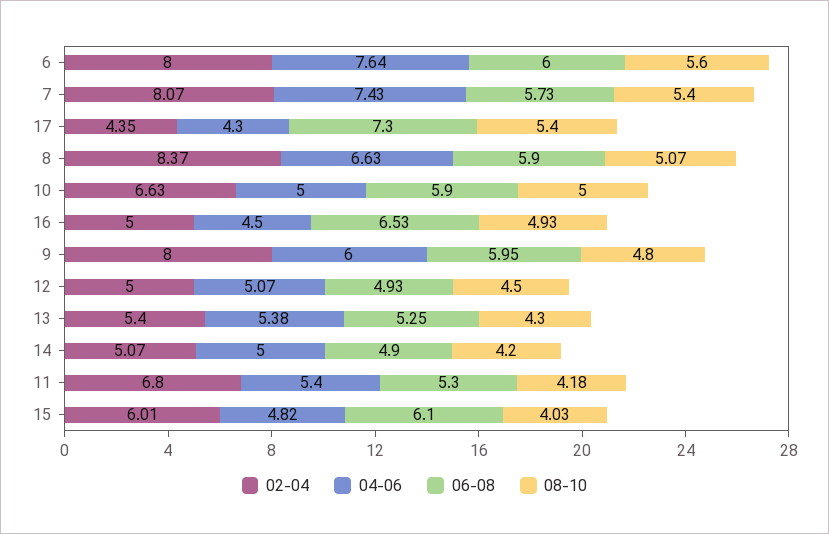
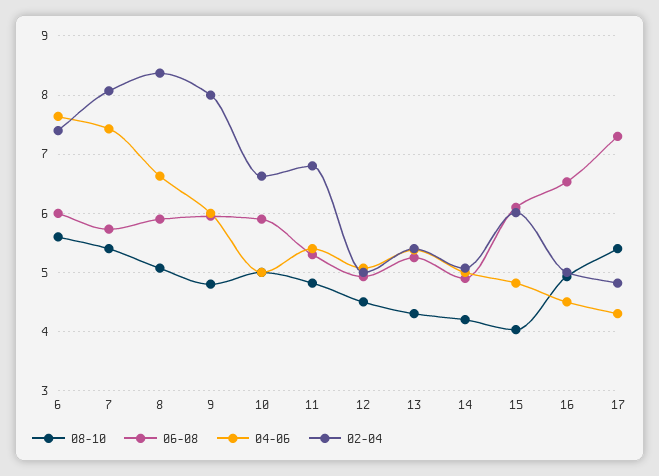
  {
    "02-04": {
-     "6": 8,
+     "6": 7.4,
      "7": 8.07,
-     "17": 4.35,
+     "17": 4.8,
      "8": 8.37,
      "10": 6.63,
      "16": 5,
      "9": 8,
      "12": 5,
      "13": 5.4,
      "14": 5.07,
      "11": 6.8,
      "15": 6.01
    },
    "04-06": {
      "6": 7.64,
      "7": 7.43,
      "17": 4.3,
      "8": 6.63,
      "10": 5,
      "16": 4.5,
      "9": 6,
      "12": 5.07,
      "13": 5.38,
      "14": 5,
      "11": 5.4,
      "15": 4.82
    },
    "06-08": {
      "6": 6,
      "7": 5.73,
      "17": 7.3,
      "8": 5.9,
      "10": 5.9,
      "16": 6.53,
      "9": 5.95,
      "12": 4.93,
      "13": 5.25,
      "14": 4.9,
      "11": 5.3,
      "15": 6.1
    },
    "08-10": {
      "6": 5.6,
      "7": 5.4,
      "17": 5.4,
      "8": 5.07,
      "10": 5,
      "16": 4.93,
      "9": 4.8,
      "12": 4.5,
      "13": 4.3,
      "14": 4.2,
-     "11": 4.18,
+     "11": 4.8,
      "15": 4.03
    }
  }

